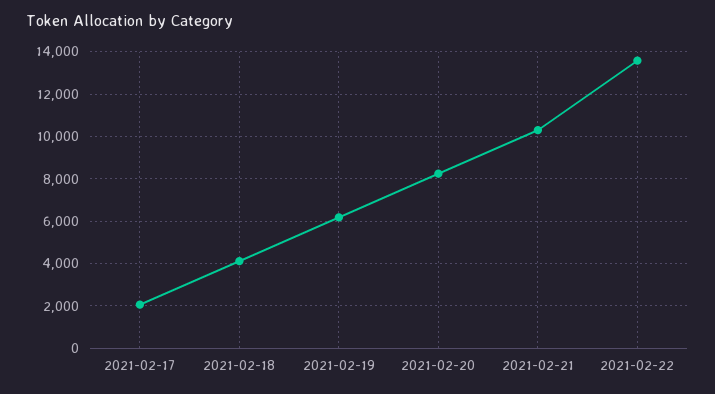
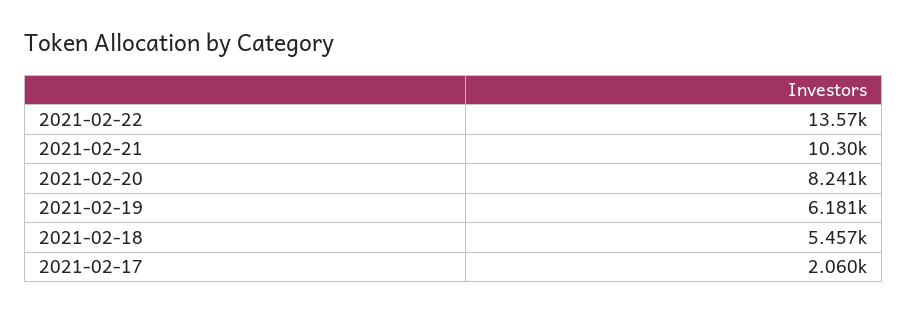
  {
    "2021-02-17": 2060,
-   "2021-02-18": 4000,
+   "2021-02-18": 5457,
    "2021-02-19": 6181,
    "2021-02-20": 8241,
    "2021-02-21": 10300,
    "2021-02-22": 13570
  }

